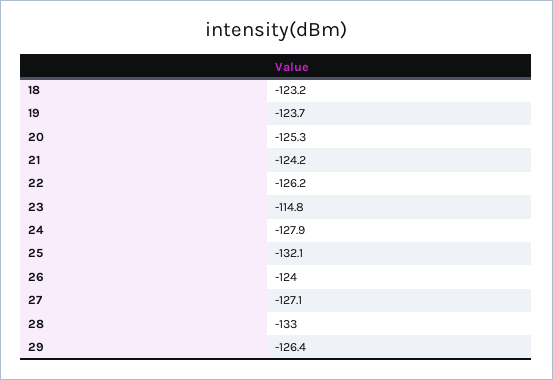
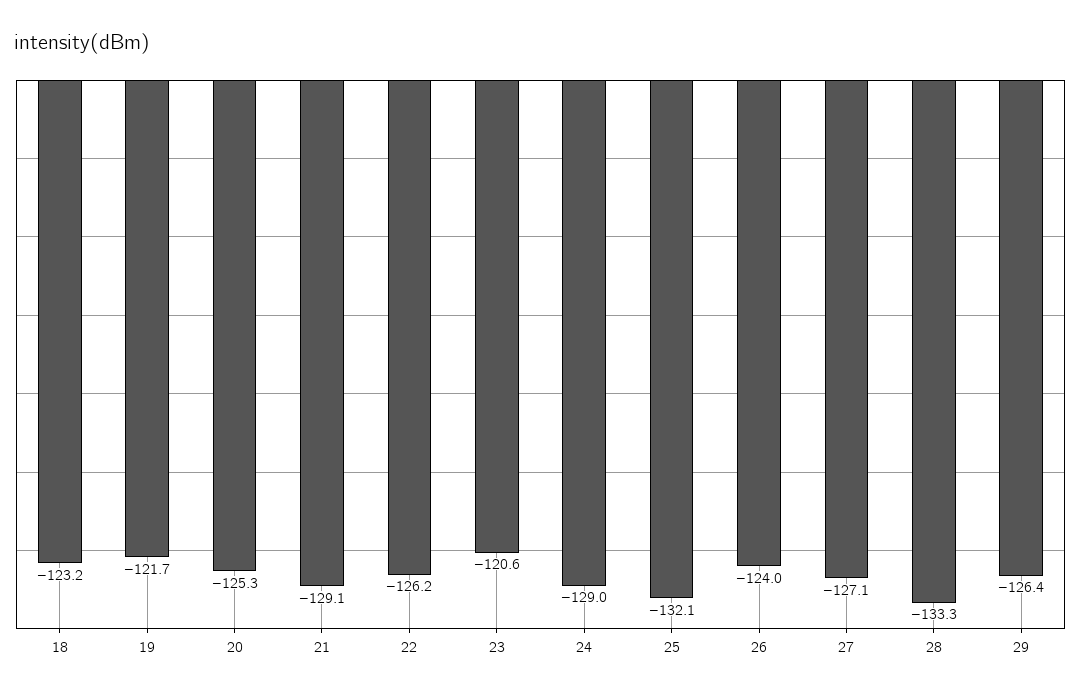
  {
    "18": -123.2,
-   "19": -123.7,
+   "19": -121.7,
    "20": -125.3,
-   "21": -124.2,
+   "21": -129.1,
    "22": -126.2,
-   "23": -114.8,
+   "23": -120.6,
-   "24": -127.9,
+   "24": -129,
    "25": -132.1,
    "26": -124,
    "27": -127.1,
-   "28": -133,
+   "28": -133.3,
    "29": -126.4
  }

